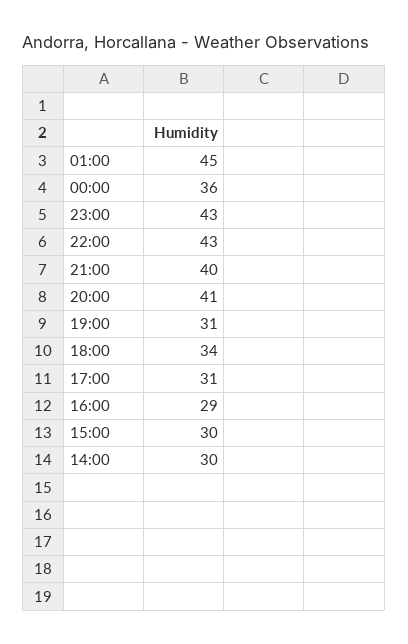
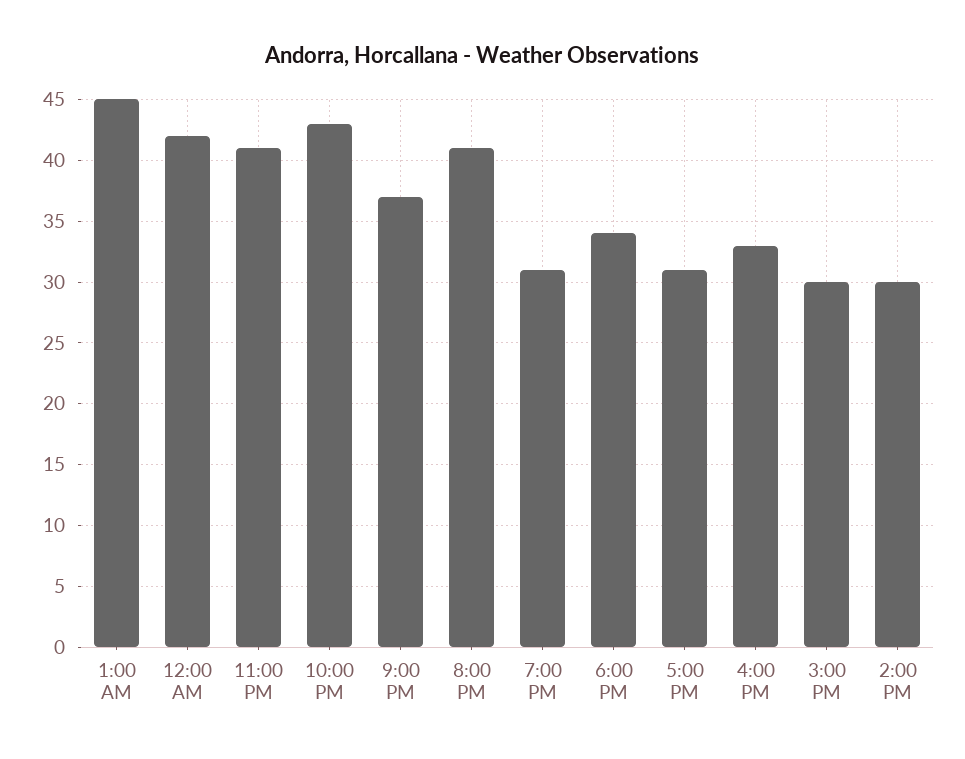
  {
    "01:00": 45,
-   "00:00": 36,
+   "00:00": 42,
-   "23:00": 43,
+   "23:00": 41,
    "22:00": 43,
-   "21:00": 40,
+   "21:00": 37,
    "20:00": 41,
    "19:00": 31,
    "18:00": 34,
    "17:00": 31,
-   "16:00": 29,
+   "16:00": 33,
    "15:00": 30,
    "14:00": 30
  }

